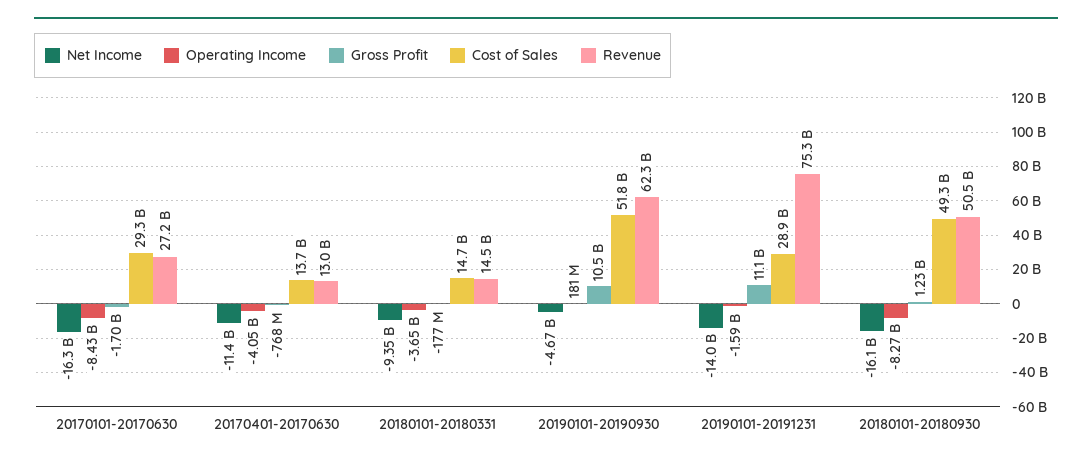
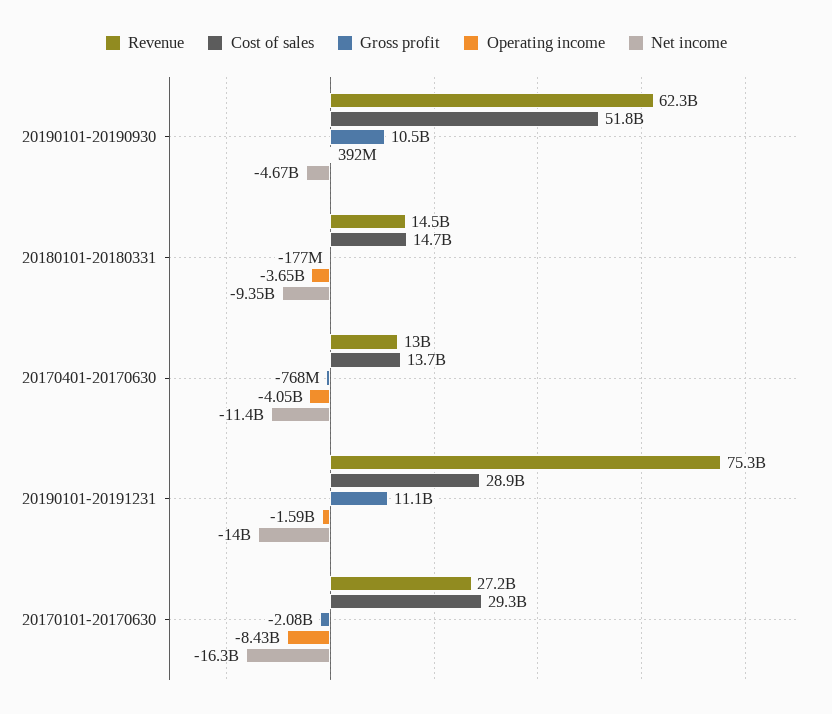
  {
    "Net Income": {
      "20170101-20170630": -16300000000,
      "20170401-20170630": -11400000000,
      "20180101-20180331": -9350000000,
      "20190101-20190930": -4670000000,
-     "20190101-20191231": -14000000000,
+     "20190101-20191231": -14000000000
-     "20180101-20180930": -16100000000
    },
    "Operating Income": {
      "20170101-20170630": -8430000000,
      "20170401-20170630": -4050000000,
      "20180101-20180331": -3650000000,
-     "20190101-20190930": 181000000,
+     "20190101-20190930": 392000000,
-     "20190101-20191231": -1590000000,
+     "20190101-20191231": -1590000000
-     "20180101-20180930": -8270000000
    },
    "Gross Profit": {
-     "20170101-20170630": -1700000000,
+     "20170101-20170630": -2080000000,
      "20170401-20170630": -768000000,
      "20180101-20180331": -177000000,
      "20190101-20190930": 10500000000,
-     "20190101-20191231": 11100000000,
+     "20190101-20191231": 11100000000
-     "20180101-20180930": 1230000000
    },
    "Cost of Sales": {
      "20170101-20170630": 29300000000,
      "20170401-20170630": 13700000000,
      "20180101-20180331": 14700000000,
      "20190101-20190930": 51800000000,
-     "20190101-20191231": 28900000000,
+     "20190101-20191231": 28900000000
-     "20180101-20180930": 49300000000
    },
    "Revenue": {
      "20170101-20170630": 27200000000,
      "20170401-20170630": 13000000000,
      "20180101-20180331": 14500000000,
      "20190101-20190930": 62300000000,
-     "20190101-20191231": 75300000000,
+     "20190101-20191231": 75300000000
-     "20180101-20180930": 50500000000
    }
  }

